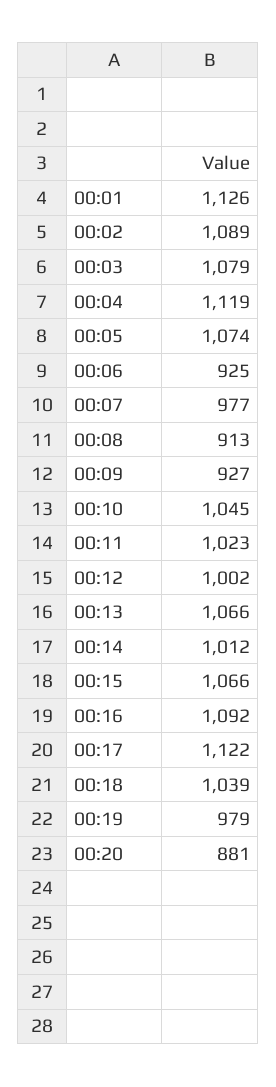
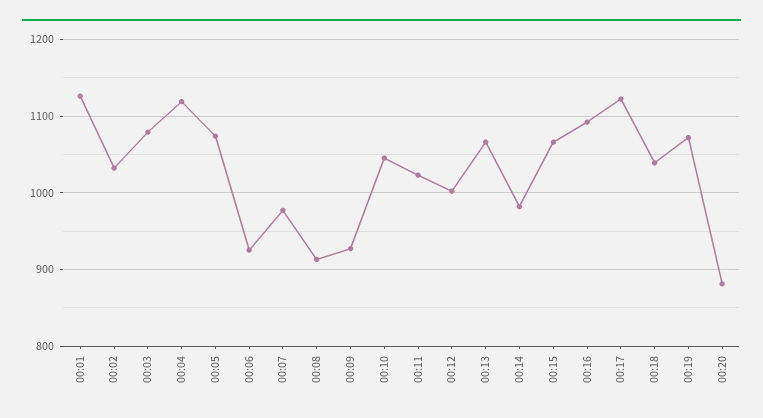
  {
    "00:01": 1126,
-   "00:02": 1089,
+   "00:02": 1030,
    "00:03": 1079,
    "00:04": 1119,
    "00:05": 1074,
    "00:06": 925,
    "00:07": 977,
    "00:08": 913,
    "00:09": 927,
    "00:10": 1045,
    "00:11": 1023,
    "00:12": 1002,
    "00:13": 1066,
-   "00:14": 1012,
+   "00:14": 980,
    "00:15": 1066,
    "00:16": 1092,
    "00:17": 1122,
    "00:18": 1039,
-   "00:19": 979,
+   "00:19": 1070,
    "00:20": 881
  }

